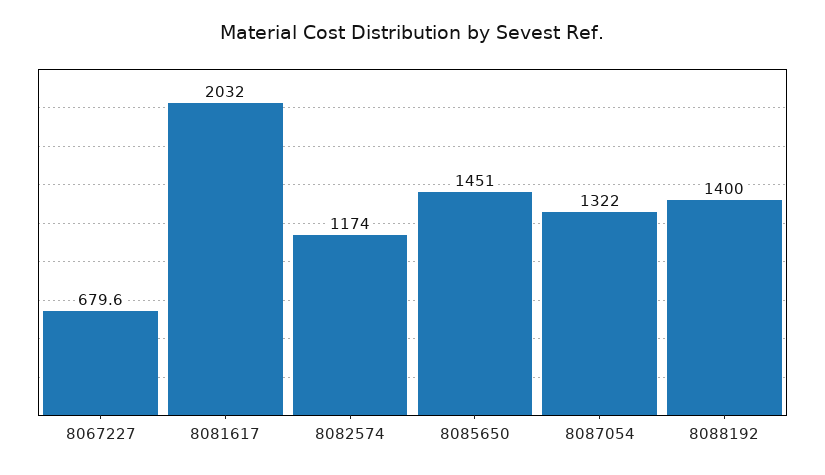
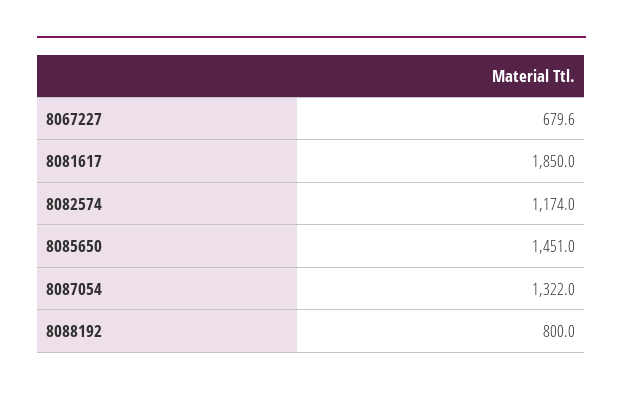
  {
    "8067227": 679.6,
-   "8081617": 2032,
+   "8081617": 1850,
    "8082574": 1174,
    "8085650": 1451,
    "8087054": 1322,
-   "8088192": 1400
+   "8088192": 800
  }

